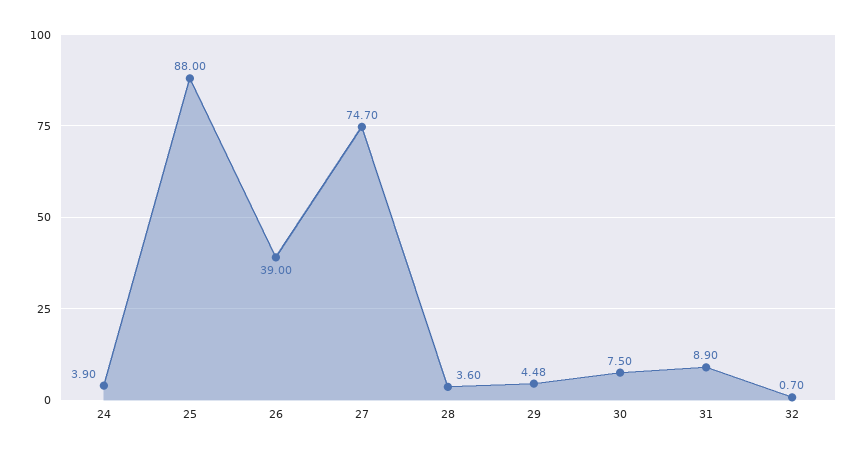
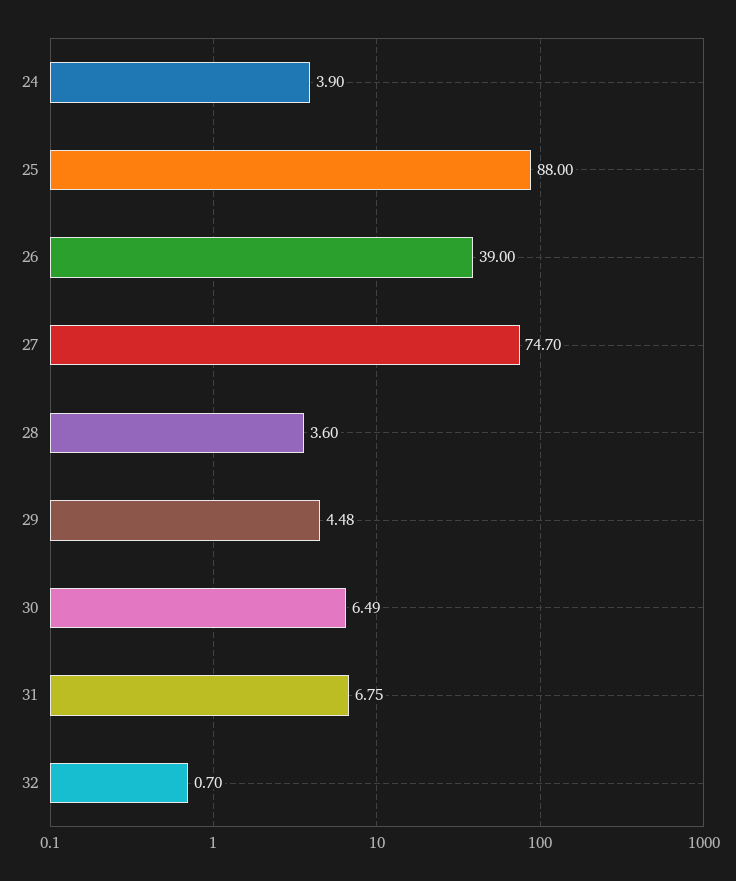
  {
    "24": 3.9,
    "25": 88,
    "26": 39,
    "27": 74.7,
    "28": 3.6,
    "29": 4.48,
-   "30": 7.5,
+   "30": 6.49,
-   "31": 8.9,
+   "31": 6.75,
    "32": 0.7
  }

